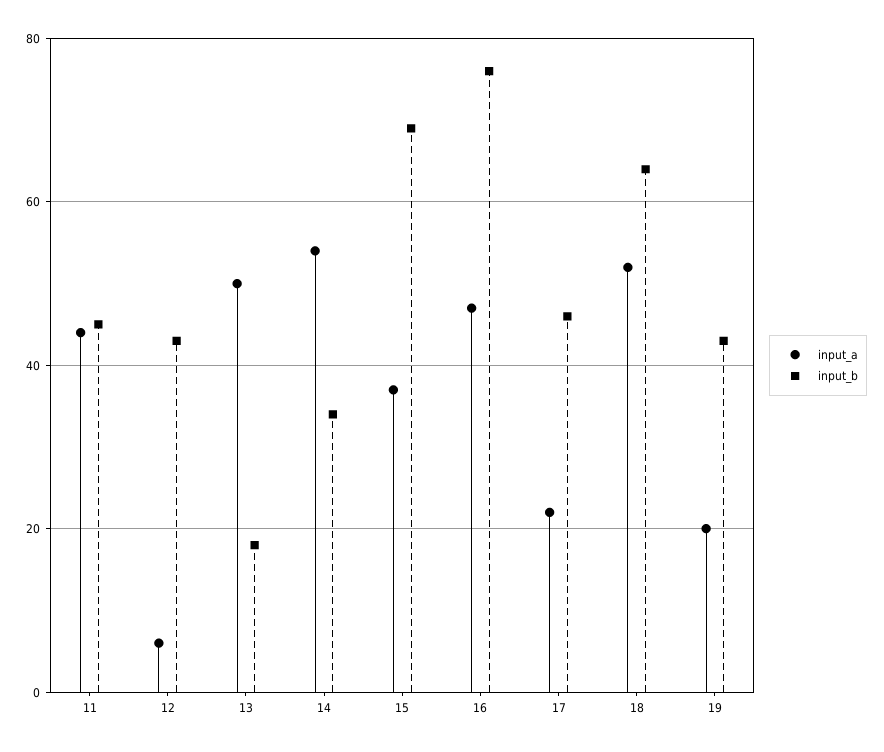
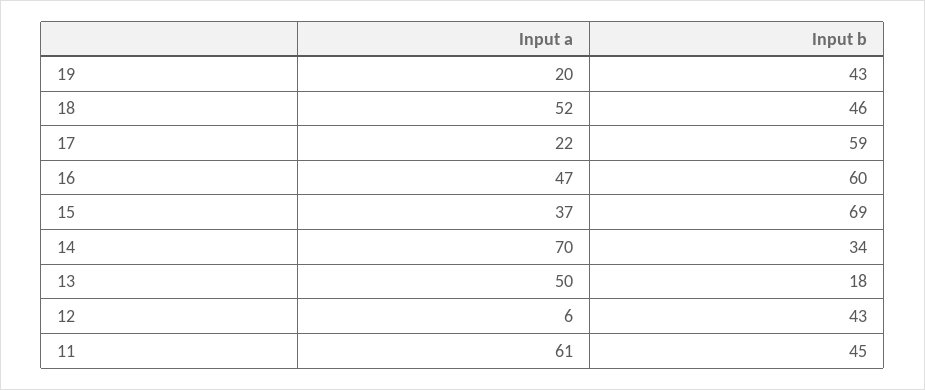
  {
    "input_a": {
-     "11": 45,
+     "11": 61,
      "12": 6,
      "13": 50,
-     "14": 55,
+     "14": 70,
      "15": 37,
      "16": 47,
      "17": 22,
      "18": 52,
      "19": 20
    },
    "input_b": {
      "11": 45,
      "12": 43,
      "13": 18,
      "14": 34,
      "15": 69,
-     "16": 75,
+     "16": 60,
-     "17": 45,
+     "17": 59,
-     "18": 65,
+     "18": 46,
      "19": 43
    }
  }

